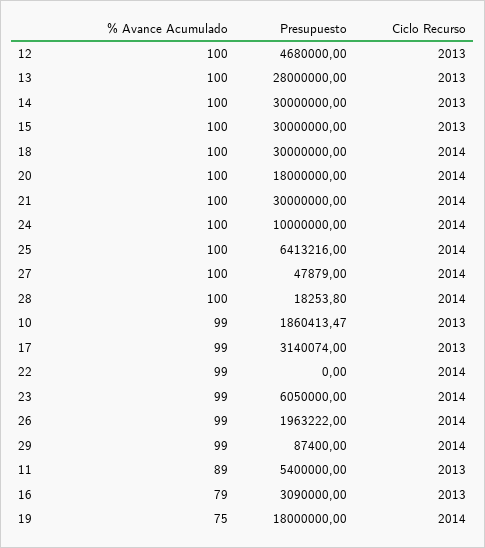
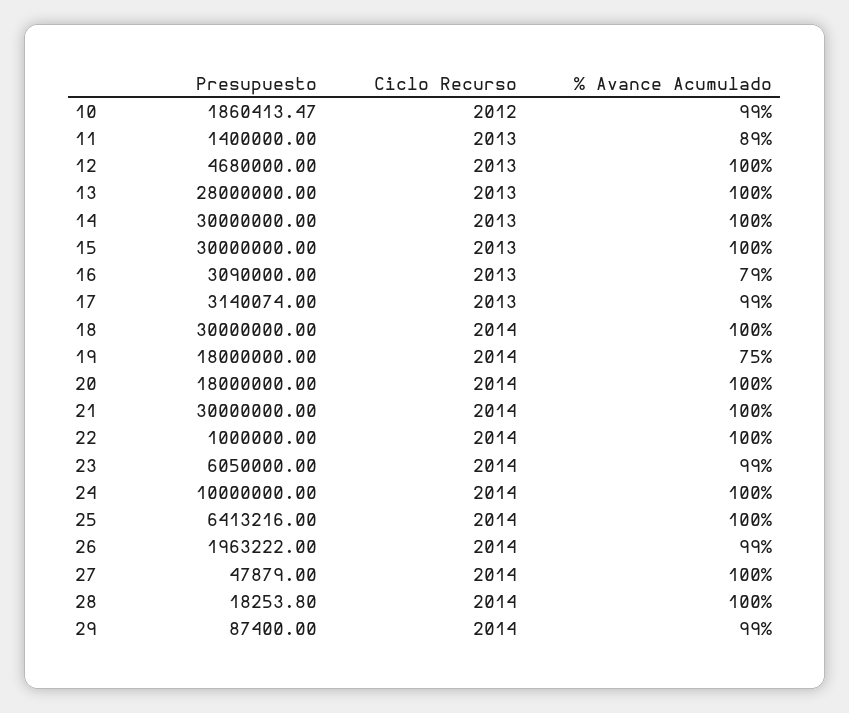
  {
    "% Avance Acumulado": {
      "12": 100,
      "13": 100,
      "14": 100,
      "15": 100,
      "18": 100,
      "20": 100,
      "21": 100,
      "24": 100,
      "25": 100,
      "27": 100,
      "28": 100,
      "10": 99,
      "17": 99,
-     "22": 99,
+     "22": 100,
      "23": 99,
      "26": 99,
      "29": 99,
      "11": 89,
      "16": 79,
      "19": 75
    },
    "Presupuesto": {
      "12": 4680000,
      "13": 28000000,
      "14": 30000000,
      "15": 30000000,
      "18": 30000000,
      "20": 18000000,
      "21": 30000000,
      "24": 10000000,
      "25": 6413216,
      "27": 47879,
      "28": 18253.8,
      "10": 1860413.47,
      "17": 3140074,
-     "22": 0,
+     "22": 1000000,
      "23": 6050000,
      "26": 1963222,
      "29": 87400,
-     "11": 5400000,
+     "11": 1400000,
      "16": 3090000,
      "19": 18000000
    },
    "Ciclo Recurso": {
      "12": 2013,
      "13": 2013,
      "14": 2013,
      "15": 2013,
      "18": 2014,
      "20": 2014,
      "21": 2014,
      "24": 2014,
      "25": 2014,
      "27": 2014,
      "28": 2014,
-     "10": 2013,
+     "10": 2012,
      "17": 2013,
      "22": 2014,
      "23": 2014,
      "26": 2014,
      "29": 2014,
      "11": 2013,
      "16": 2013,
      "19": 2014
    }
  }

